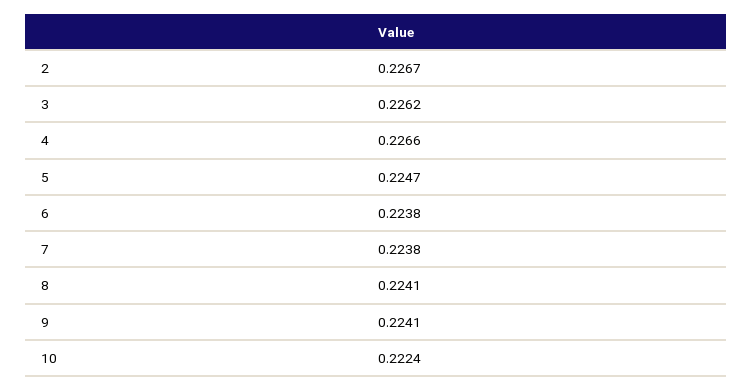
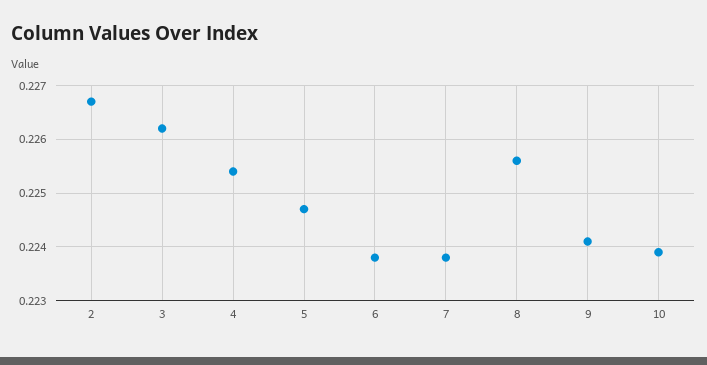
  {
    "2": 0.2267,
    "3": 0.2262,
-   "4": 0.2266,
+   "4": 0.2255,
    "5": 0.2247,
    "6": 0.2238,
    "7": 0.2238,
-   "8": 0.2241,
+   "8": 0.2255,
    "9": 0.2241,
-   "10": 0.2224
+   "10": 0.224
  }

